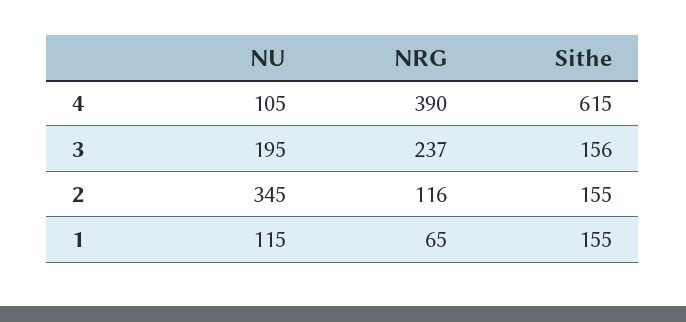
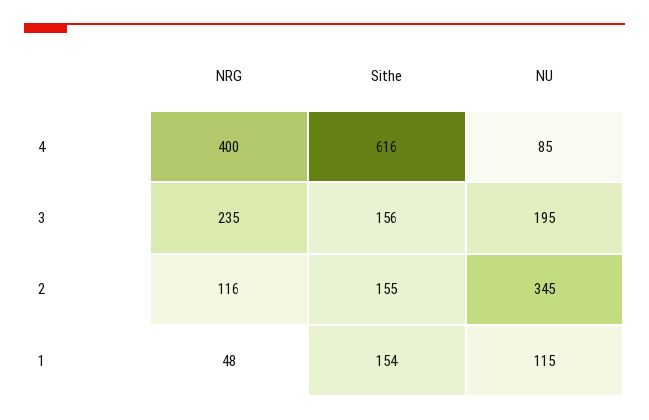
  {
    "NU": {
-     "4": 105,
+     "4": 85,
      "3": 195,
      "2": 345,
      "1": 115
    },
    "NRG": {
-     "4": 390,
+     "4": 400,
-     "3": 237,
+     "3": 235,
      "2": 116,
-     "1": 65
+     "1": 48
    },
    "Sithe": {
-     "4": 615,
+     "4": 616,
      "3": 156,
      "2": 155,
-     "1": 155
+     "1": 154
    }
  }

